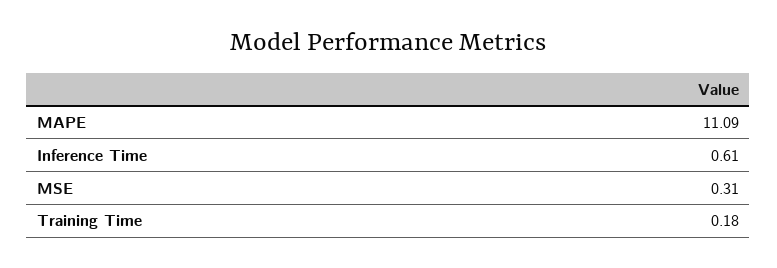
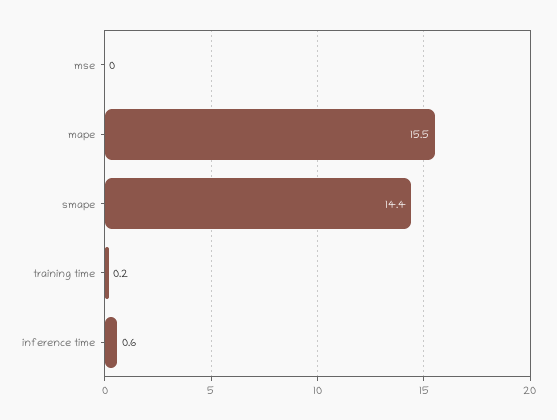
  {
-   "MAPE": 11.09,
+   "MAPE": 15.5,
    "Inference Time": 0.61,
-   "MSE": 0.31,
+   "MSE": 0,
-   "Training Time": 0.18
+   "Training Time": 0.18,
+   "smape": 14.4
  }

